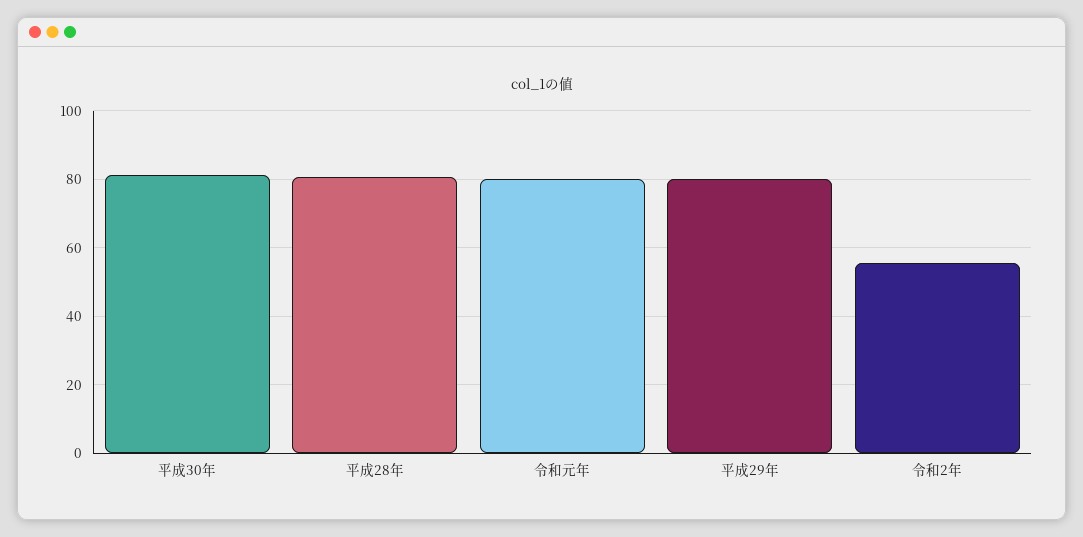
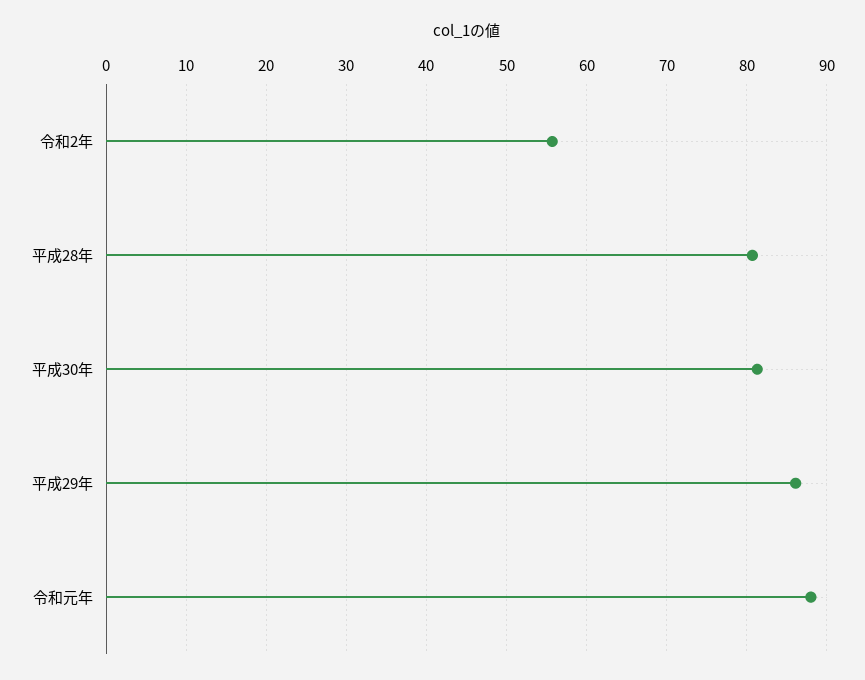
  {
    "平成30年": 81,
    "平成28年": 81,
-   "令和元年": 80,
+   "令和元年": 88,
-   "平成29年": 80,
+   "平成29年": 86,
    "令和2年": 56
  }

